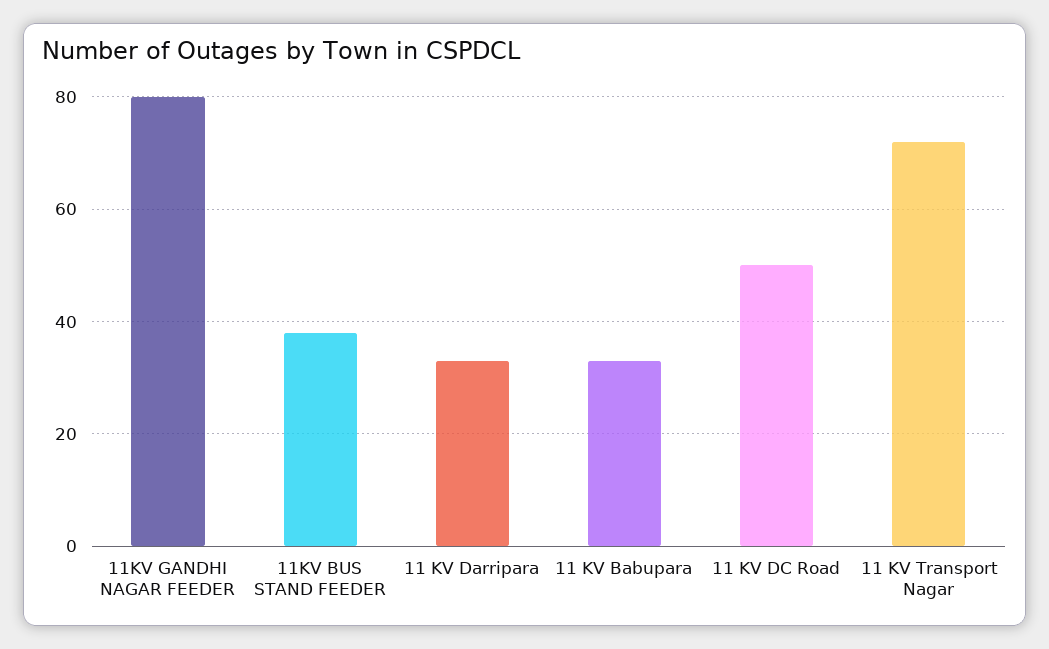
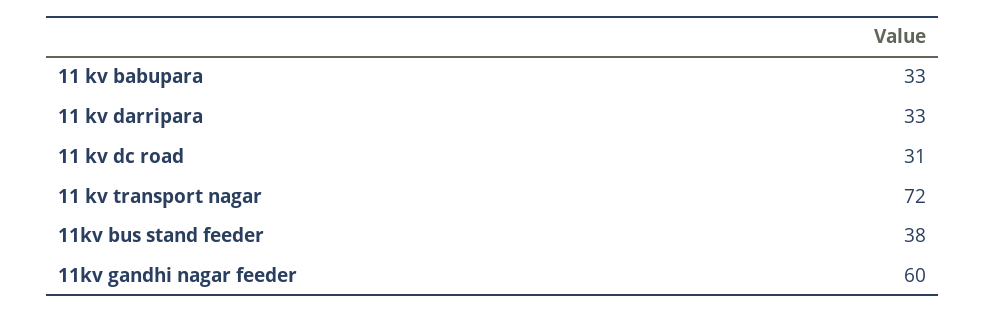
  {
-   "11KV GANDHI NAGAR FEEDER": 80,
+   "11KV GANDHI NAGAR FEEDER": 60,
    "11KV BUS STAND FEEDER": 38,
    "11 KV Darripara": 33,
    "11 KV Babupara": 33,
-   "11 KV DC Road": 50,
+   "11 KV DC Road": 31,
    "11 KV Transport Nagar": 72
  }

